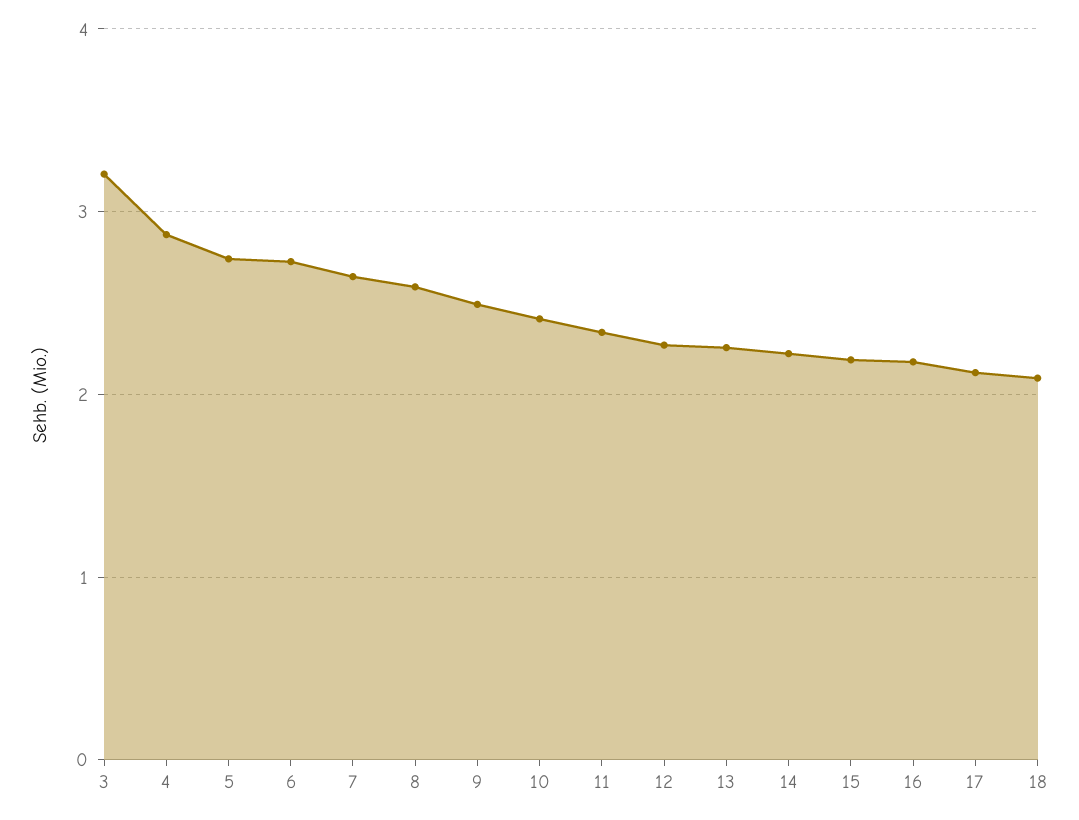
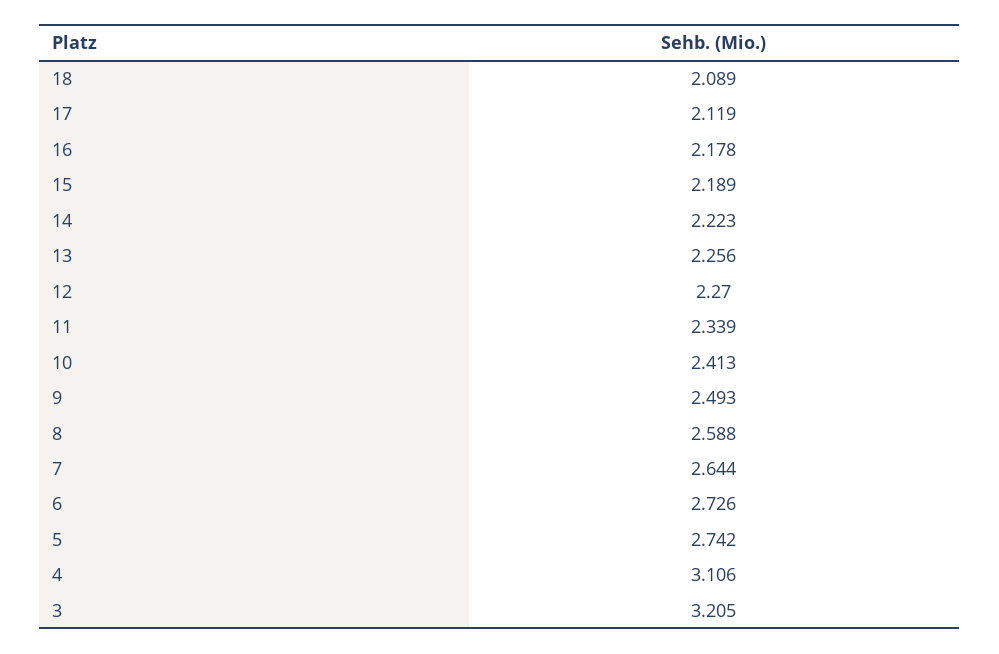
  {
    "3": 3.205,
-   "4": 2.9,
+   "4": 3.106,
    "5": 2.742,
    "6": 2.726,
    "7": 2.644,
    "8": 2.588,
    "9": 2.493,
    "10": 2.413,
    "11": 2.339,
    "12": 2.27,
    "13": 2.256,
    "14": 2.223,
    "15": 2.189,
    "16": 2.178,
    "17": 2.119,
    "18": 2.089
  }

